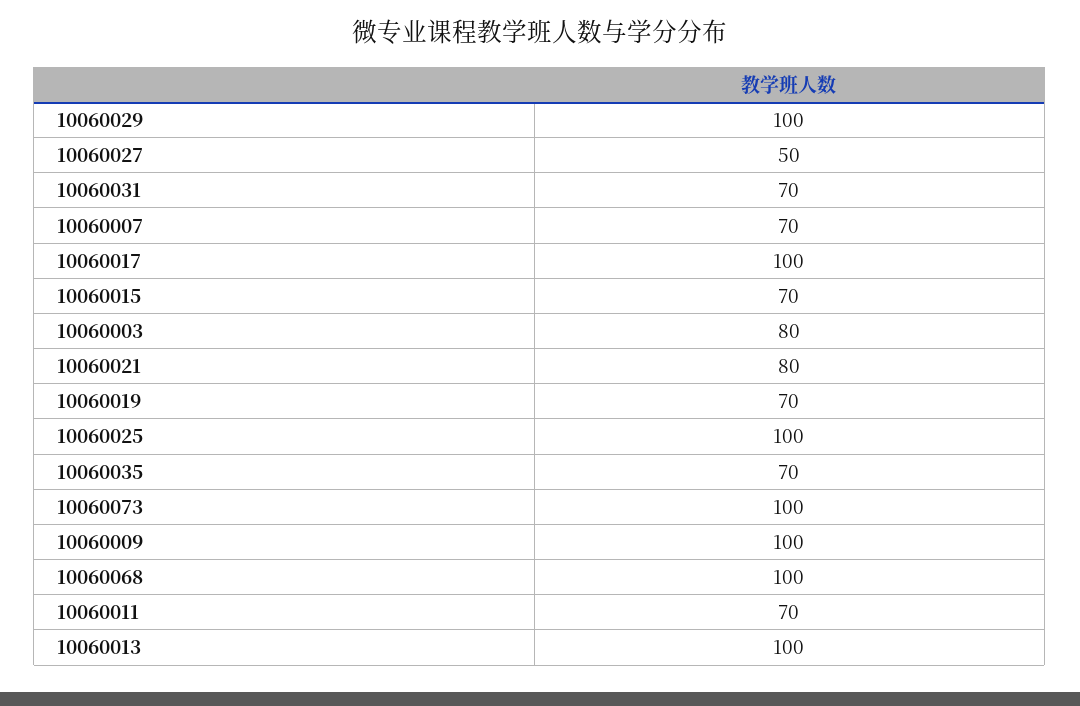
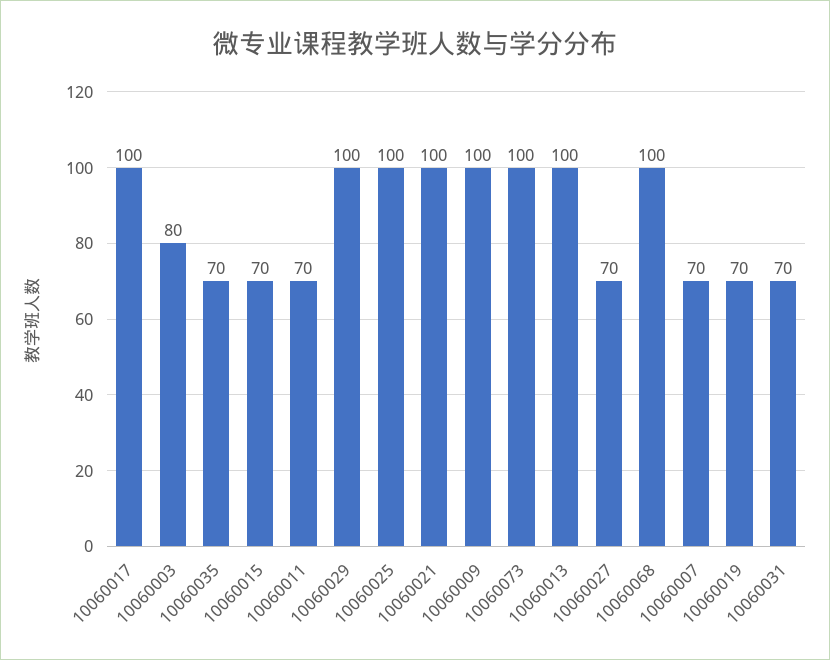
  {
    "10060029": 100,
-   "10060027": 50,
+   "10060027": 70,
    "10060031": 70,
    "10060007": 70,
    "10060017": 100,
    "10060015": 70,
    "10060003": 80,
-   "10060021": 80,
+   "10060021": 100,
    "10060019": 70,
    "10060025": 100,
    "10060035": 70,
    "10060073": 100,
    "10060009": 100,
    "10060068": 100,
    "10060011": 70,
    "10060013": 100
  }

